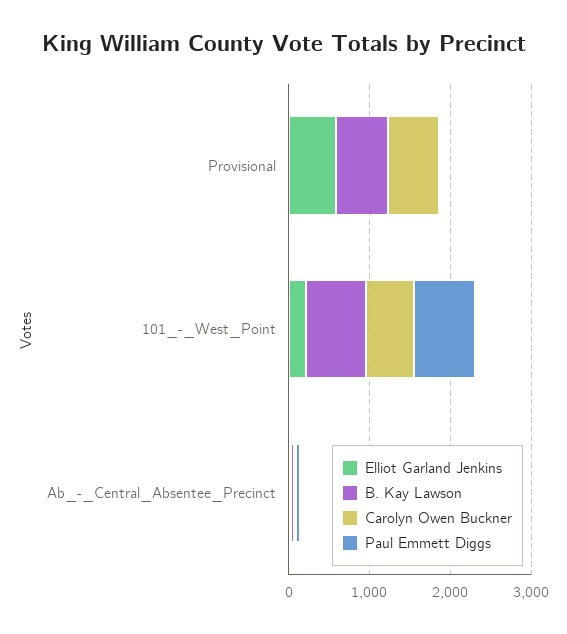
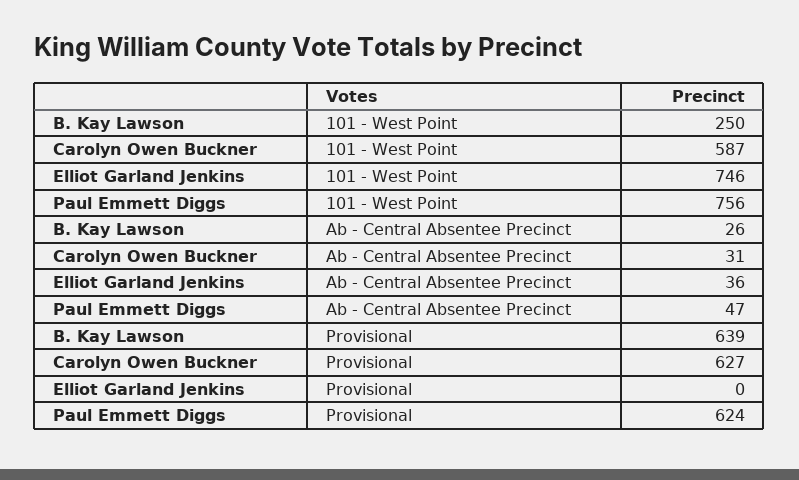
  {
    "Elliot Garland Jenkins": {
-     "Provisional": 600,
+     "Provisional": 0,
-     "101_-_West_Point": 200,
+     "101_-_West_Point": 746,
      "Ab_-_Central_Absentee_Precinct": 36
    },
    "B. Kay Lawson": {
      "Provisional": 639,
-     "101_-_West_Point": 800,
+     "101_-_West_Point": 250,
      "Ab_-_Central_Absentee_Precinct": 26
    },
    "Carolyn Owen Buckner": {
      "Provisional": 627,
      "101_-_West_Point": 587,
      "Ab_-_Central_Absentee_Precinct": 31
    },
    "Paul Emmett Diggs": {
-     "Provisional": 0,
+     "Provisional": 624,
      "101_-_West_Point": 756,
      "Ab_-_Central_Absentee_Precinct": 47
    }
  }

